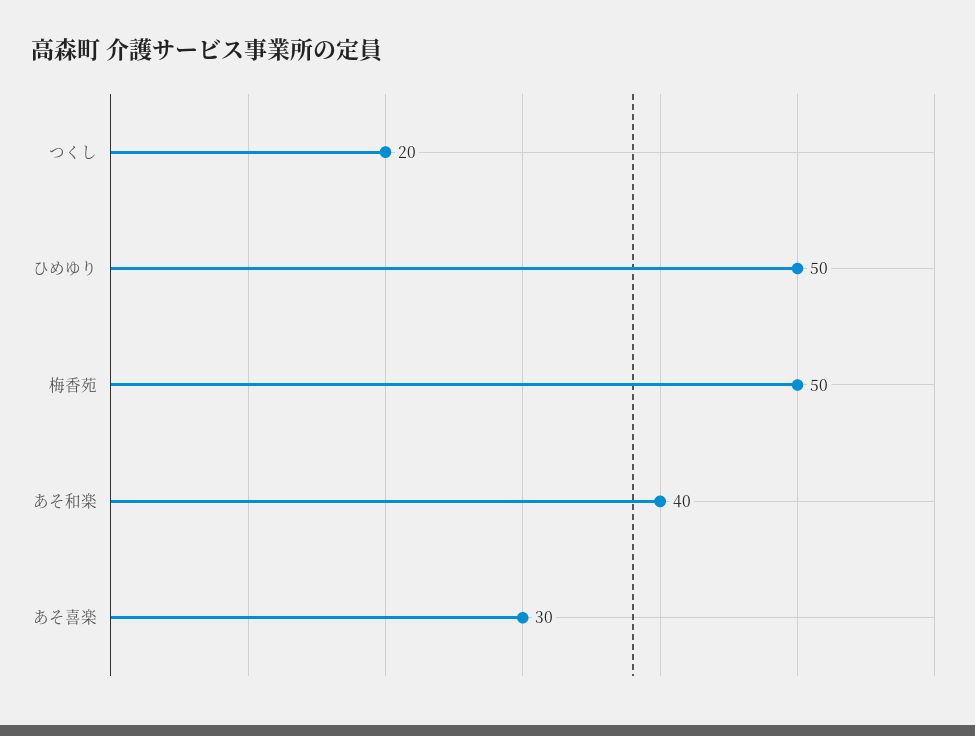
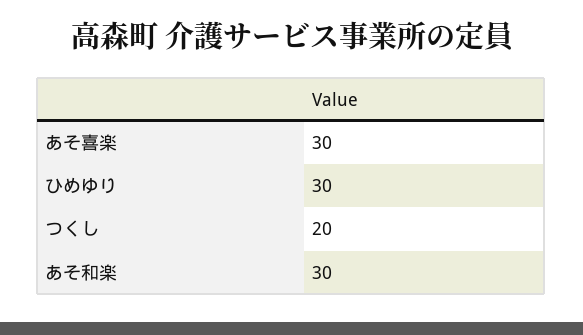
  {
    "つくし": 20,
-   "ひめゆり": 50,
+   "ひめゆり": 30,
-   "梅香苑": 50,
-   "あそ和楽": 40,
+   "あそ和楽": 30,
    "あそ喜楽": 30
  }

